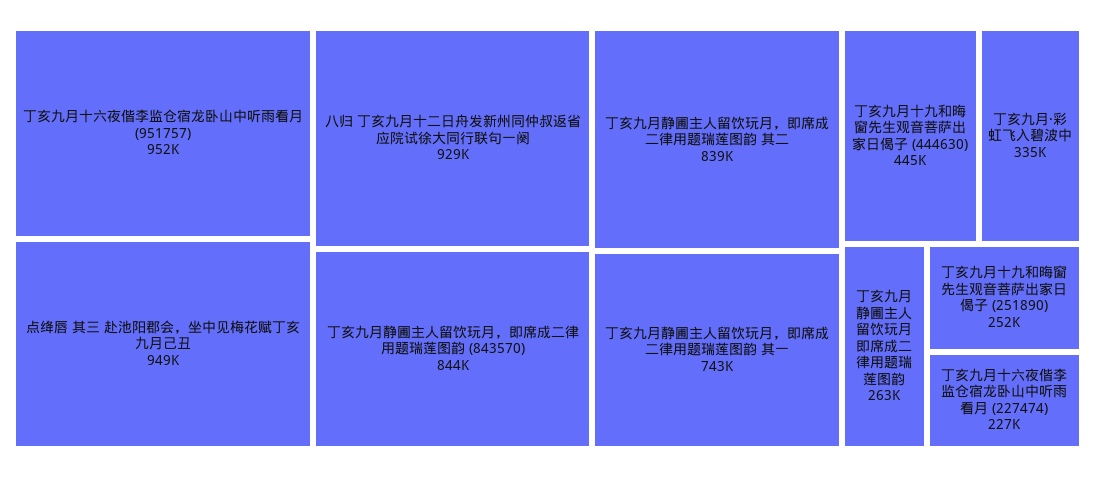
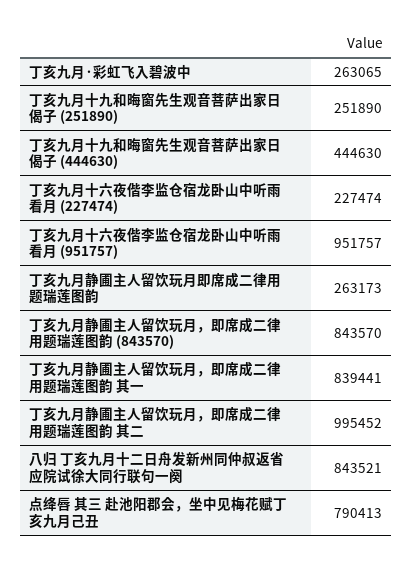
  {
    "丁亥九月十六夜偕李监仓宿龙卧山中听雨看月 (951757)": 951757,
-   "点绛唇 其三 赴池阳郡会，坐中见梅花赋丁亥九月己丑": 949000,
+   "点绛唇 其三 赴池阳郡会，坐中见梅花赋丁亥九月己丑": 790413,
-   "八归 丁亥九月十二日舟发新州同仲叔返省应院试徐大同行联句一阕": 929000,
+   "八归 丁亥九月十二日舟发新州同仲叔返省应院试徐大同行联句一阕": 843521,
    "丁亥九月静圃主人留饮玩月，即席成二律用题瑞莲图韵 (843570)": 843570,
-   "丁亥九月静圃主人留饮玩月，即席成二律用题瑞莲图韵 其二": 839000,
+   "丁亥九月静圃主人留饮玩月，即席成二律用题瑞莲图韵 其二": 995452,
-   "丁亥九月静圃主人留饮玩月，即席成二律用题瑞莲图韵 其一": 743000,
+   "丁亥九月静圃主人留饮玩月，即席成二律用题瑞莲图韵 其一": 839441,
    "丁亥九月十九和晦窗先生观音菩萨出家日偈子 (444630)": 444630,
-   "丁亥九月·彩虹飞入碧波中": 335000,
+   "丁亥九月·彩虹飞入碧波中": 263065,
    "丁亥九月静圃主人留饮玩月即席成二律用题瑞莲图韵": 263173,
    "丁亥九月十九和晦窗先生观音菩萨出家日偈子 (251890)": 251890,
    "丁亥九月十六夜偕李监仓宿龙卧山中听雨看月 (227474)": 227474
  }

